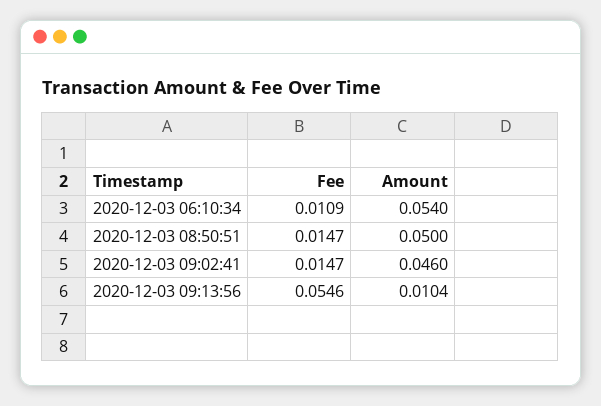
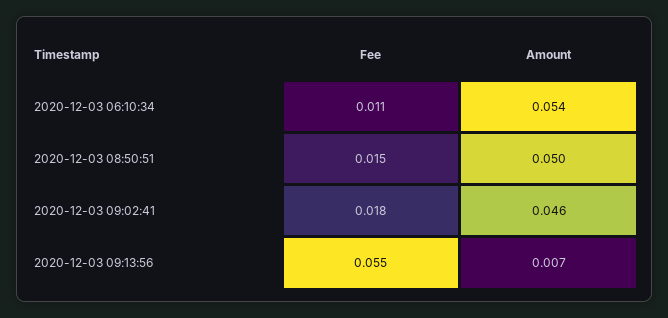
  {
    "Fee": {
      "2020-12-03 06:10:34": 0.0109,
      "2020-12-03 08:50:51": 0.0147,
-     "2020-12-03 09:02:41": 0.0147,
+     "2020-12-03 09:02:41": 0.018,
      "2020-12-03 09:13:56": 0.0546
    },
    "Amount": {
      "2020-12-03 06:10:34": 0.054,
      "2020-12-03 08:50:51": 0.05,
      "2020-12-03 09:02:41": 0.046,
-     "2020-12-03 09:13:56": 0.0104
+     "2020-12-03 09:13:56": 0.007
    }
  }

